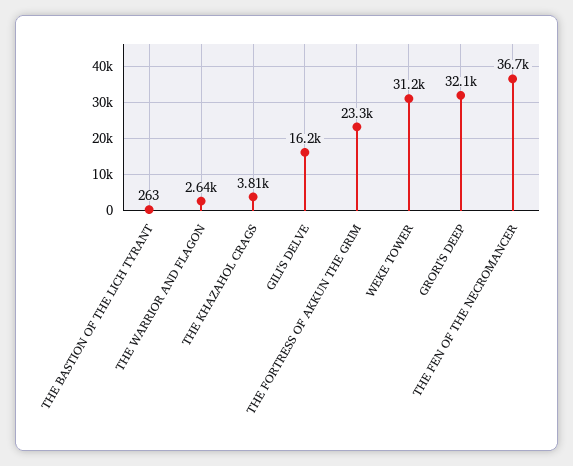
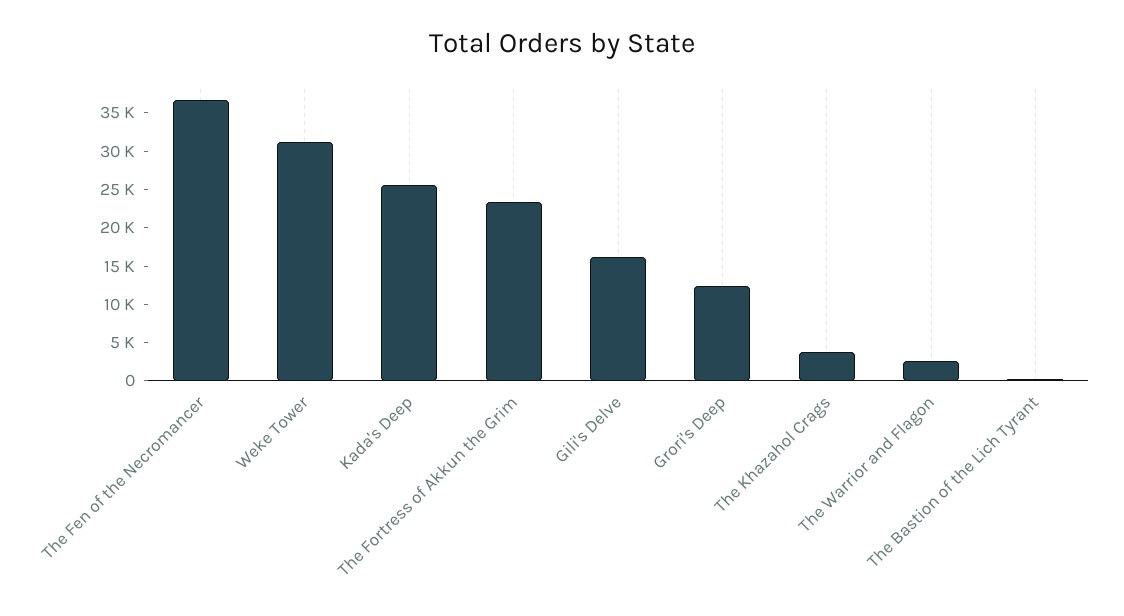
  {
    "THE BASTION OF THE LICH TYRANT": 263,
    "THE WARRIOR AND FLAGON": 2640,
    "THE KHAZAHOL CRAGS": 3810,
    "GILI'S DELVE": 16200,
    "THE FORTRESS OF AKKUN THE GRIM": 23300,
    "WEKE TOWER": 31200,
-   "GRORI'S DEEP": 32100,
+   "GRORI'S DEEP": 12500,
-   "THE FEN OF THE NECROMANCER": 36700
+   "THE FEN OF THE NECROMANCER": 36700,
+   "Kada's Deep": 25000
  }

